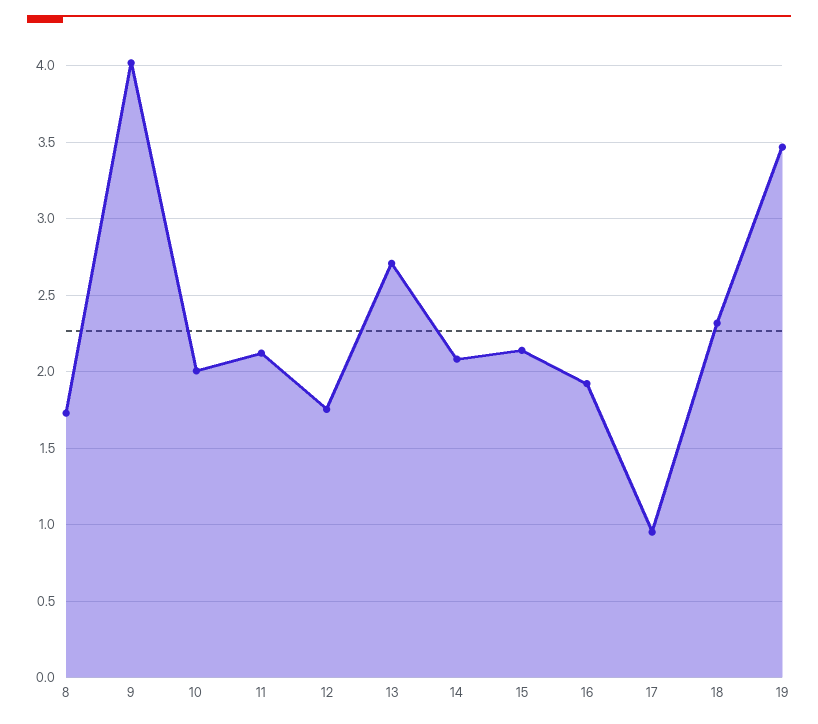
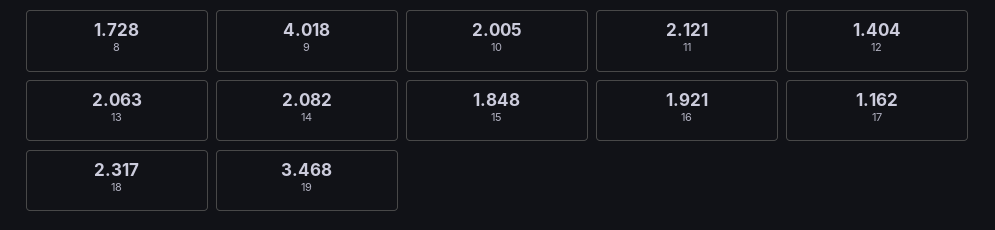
  {
    "8": 1.728,
    "9": 4.018,
    "10": 2.005,
    "11": 2.121,
-   "12": 1.75,
+   "12": 1.404,
-   "13": 2.7,
+   "13": 2.063,
    "14": 2.082,
-   "15": 2.15,
+   "15": 1.848,
    "16": 1.921,
-   "17": 0.95,
+   "17": 1.162,
    "18": 2.317,
    "19": 3.468
  }

